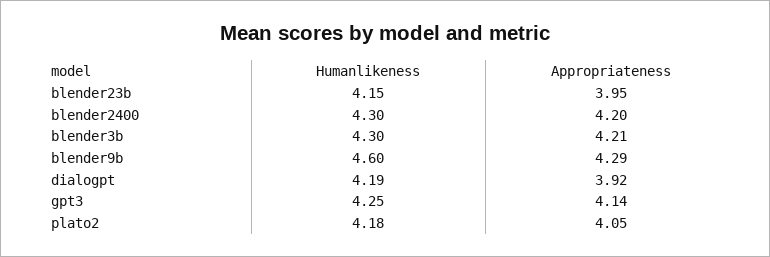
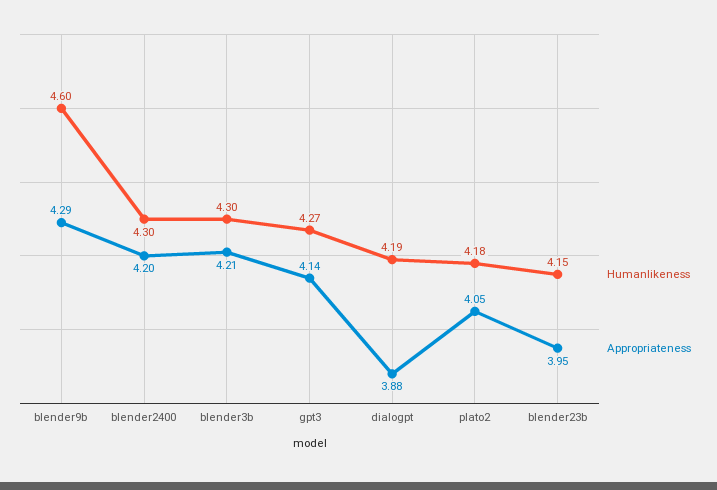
  {
    "Humanlikeness": {
      "blender23b": 4.15,
      "blender2400": 4.3,
      "blender3b": 4.3,
      "blender9b": 4.6,
      "dialogpt": 4.19,
-     "gpt3": 4.25,
+     "gpt3": 4.27,
      "plato2": 4.18
    },
    "Appropriateness": {
      "blender23b": 3.95,
      "blender2400": 4.2,
      "blender3b": 4.21,
      "blender9b": 4.29,
-     "dialogpt": 3.92,
+     "dialogpt": 3.88,
      "gpt3": 4.14,
      "plato2": 4.05
    }
  }

